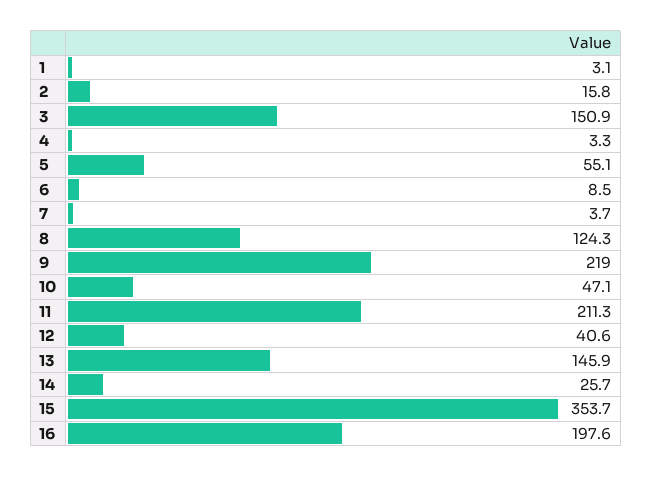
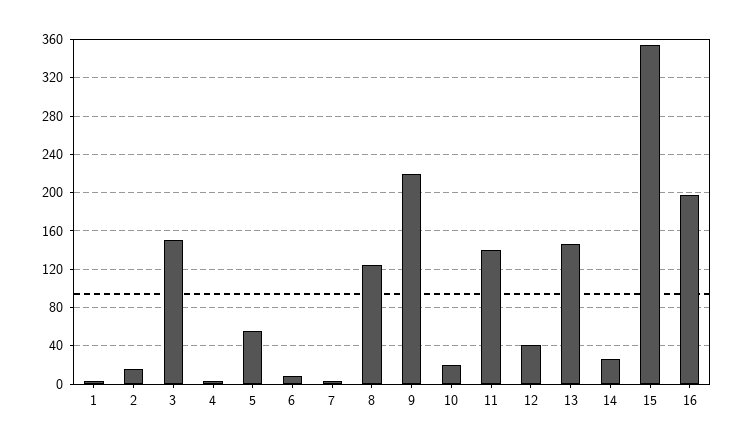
  {
    "1": 3.1,
    "2": 15.8,
    "3": 150.9,
    "4": 3.3,
    "5": 55.1,
    "6": 8.5,
    "7": 3.7,
    "8": 124.3,
    "9": 219,
-   "10": 47.1,
+   "10": 20,
-   "11": 211.3,
+   "11": 140,
    "12": 40.6,
    "13": 145.9,
    "14": 25.7,
    "15": 353.7,
    "16": 197.6
  }

